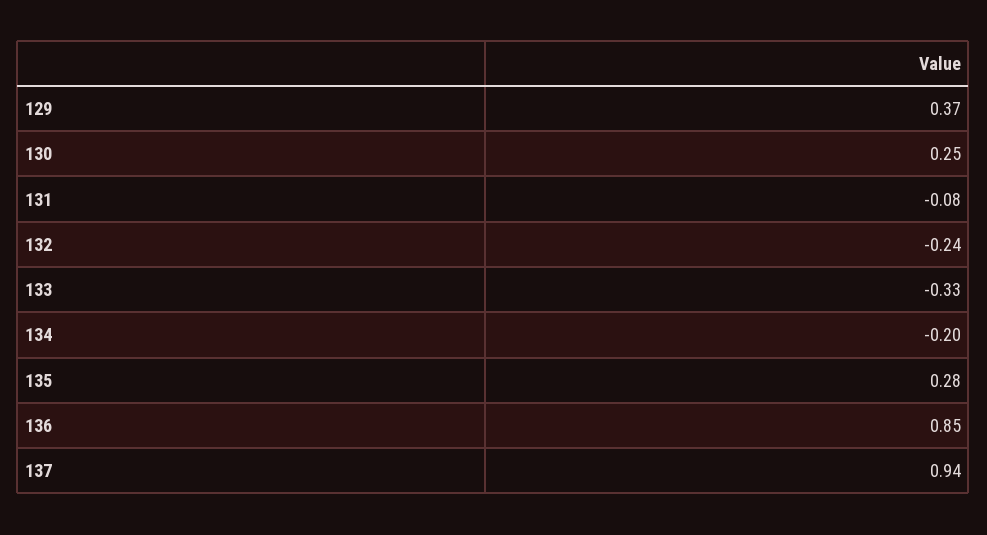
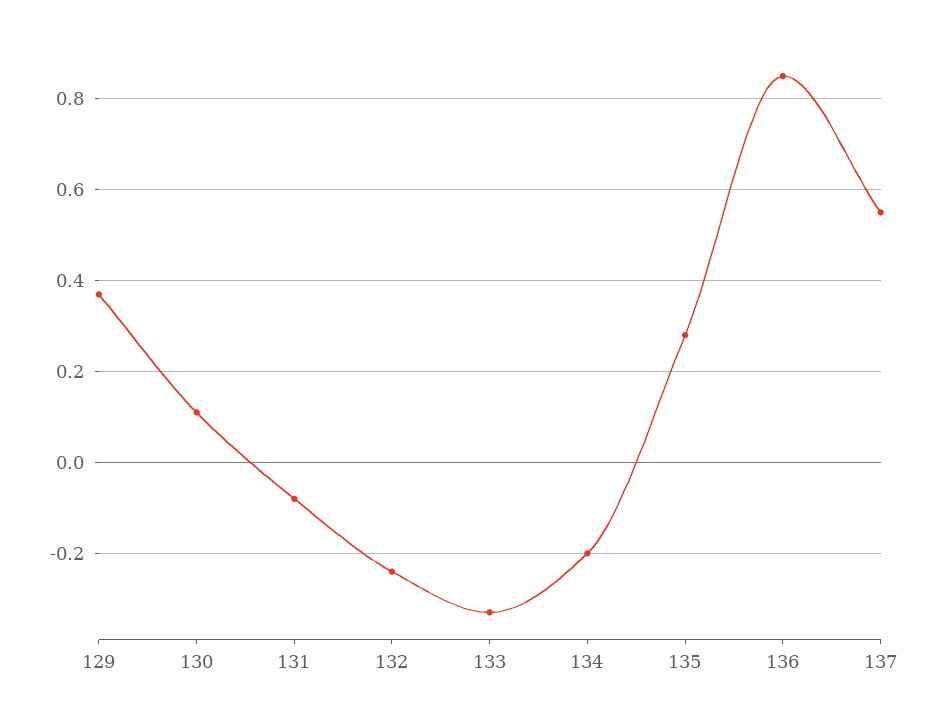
  {
    "129": 0.37,
-   "130": 0.25,
+   "130": 0.1,
    "131": -0.08,
    "132": -0.24,
    "133": -0.33,
    "134": -0.2,
    "135": 0.28,
    "136": 0.85,
-   "137": 0.94
+   "137": 0.55
  }

